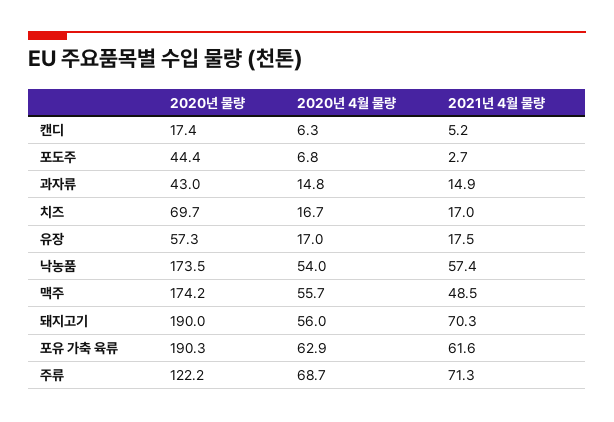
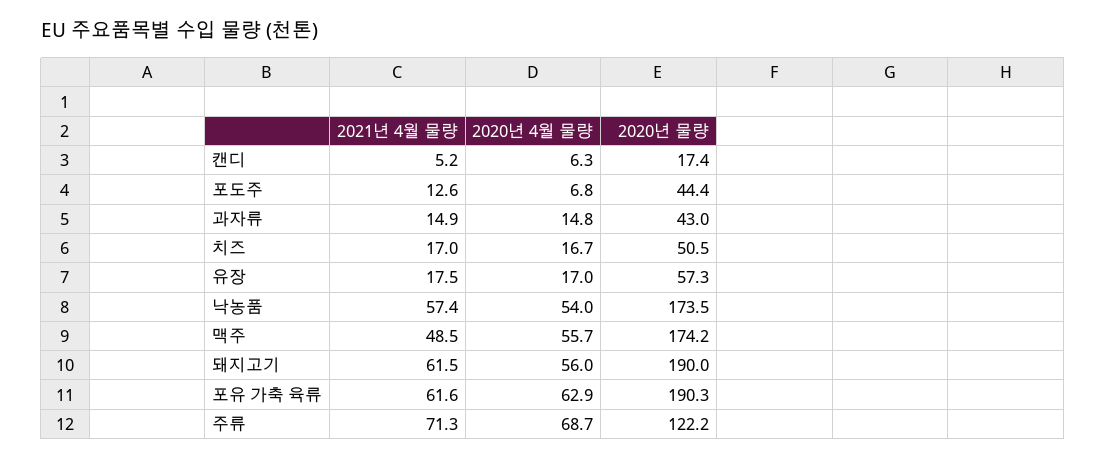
  {
    "2020년 물량": {
      "캔디": 17.4,
      "포도주": 44.4,
      "과자류": 43,
-     "치즈": 69.7,
+     "치즈": 50.5,
      "유장": 57.3,
      "낙농품": 173.5,
      "맥주": 174.2,
      "돼지고기": 190,
      "포유 가축 육류": 190.3,
      "주류": 122.2
    },
    "2020년 4월 물량": {
      "캔디": 6.3,
      "포도주": 6.8,
      "과자류": 14.8,
      "치즈": 16.7,
      "유장": 17,
      "낙농품": 54,
      "맥주": 55.7,
      "돼지고기": 56,
      "포유 가축 육류": 62.9,
      "주류": 68.7
    },
    "2021년 4월 물량": {
      "캔디": 5.2,
-     "포도주": 2.7,
+     "포도주": 12.6,
      "과자류": 14.9,
      "치즈": 17,
      "유장": 17.5,
      "낙농품": 57.4,
      "맥주": 48.5,
-     "돼지고기": 70.3,
+     "돼지고기": 61.5,
      "포유 가축 육류": 61.6,
      "주류": 71.3
    }
  }

